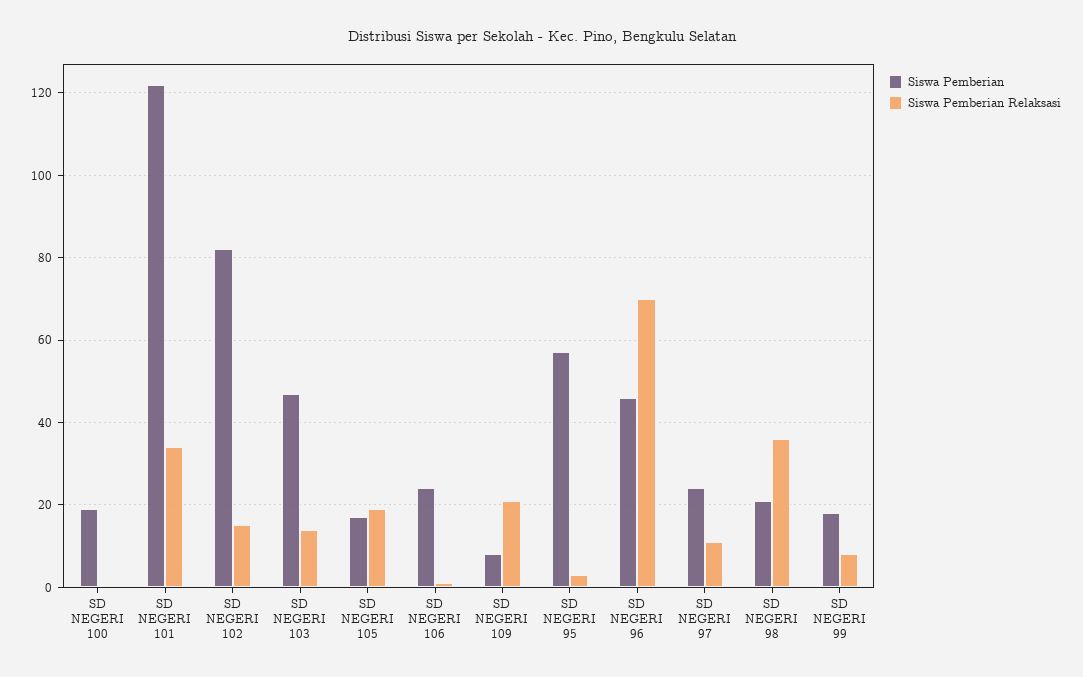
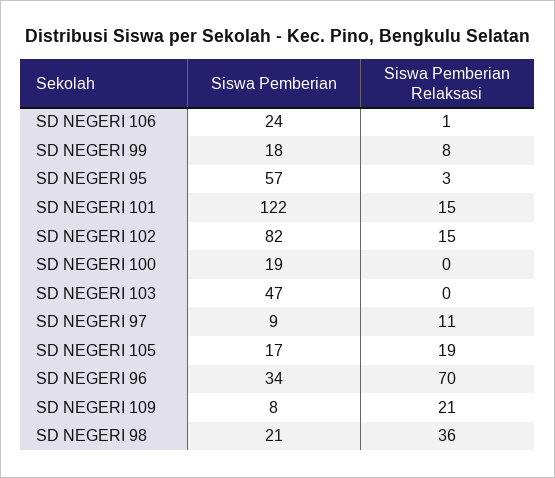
  {
    "Siswa Pemberian": {
      "SD NEGERI 100": 19,
      "SD NEGERI 101": 122,
      "SD NEGERI 102": 82,
      "SD NEGERI 103": 47,
      "SD NEGERI 105": 17,
      "SD NEGERI 106": 24,
      "SD NEGERI 109": 8,
      "SD NEGERI 95": 57,
-     "SD NEGERI 96": 45,
+     "SD NEGERI 96": 34,
-     "SD NEGERI 97": 25,
+     "SD NEGERI 97": 9,
      "SD NEGERI 98": 21,
      "SD NEGERI 99": 18
    },
    "Siswa Pemberian Relaksasi": {
      "SD NEGERI 100": 0,
-     "SD NEGERI 101": 35,
+     "SD NEGERI 101": 15,
      "SD NEGERI 102": 15,
-     "SD NEGERI 103": 15,
+     "SD NEGERI 103": 0,
      "SD NEGERI 105": 19,
      "SD NEGERI 106": 1,
      "SD NEGERI 109": 21,
      "SD NEGERI 95": 3,
      "SD NEGERI 96": 70,
      "SD NEGERI 97": 11,
      "SD NEGERI 98": 36,
      "SD NEGERI 99": 8
    }
  }

